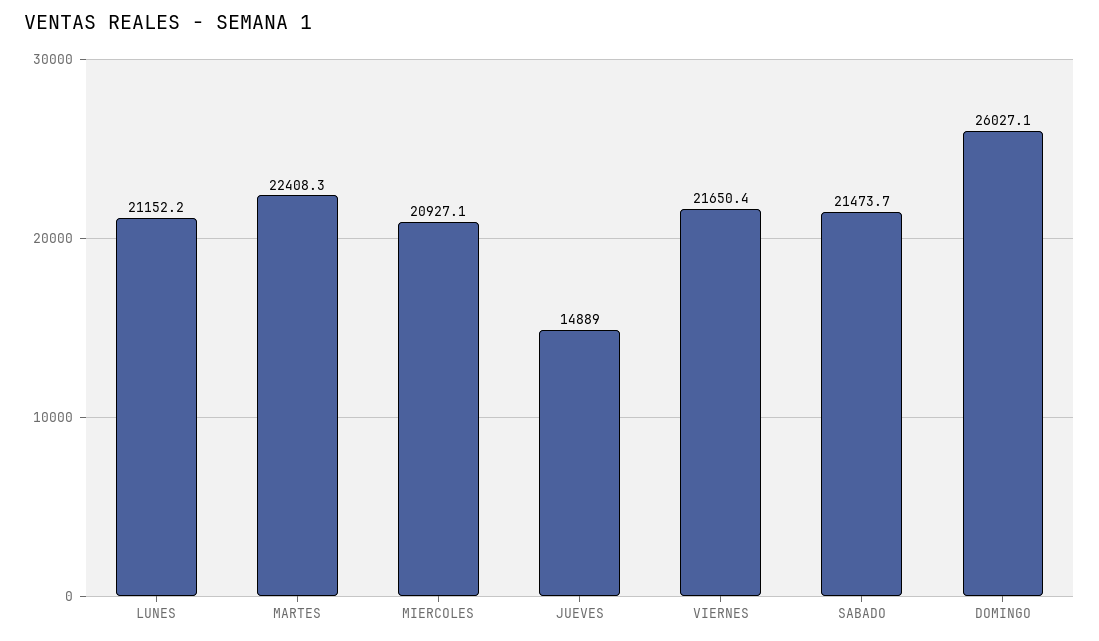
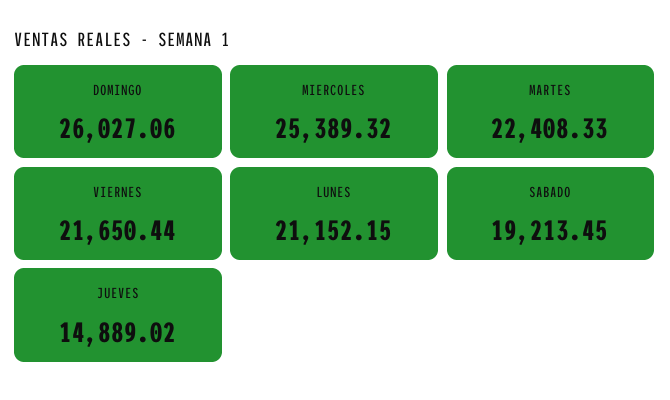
  {
    "LUNES": 21152.15,
    "MARTES": 22408.33,
-   "MIERCOLES": 20927.1,
+   "MIERCOLES": 25389.32,
    "JUEVES": 14889.02,
    "VIERNES": 21650.44,
-   "SABADO": 21473.7,
+   "SABADO": 19213.45,
    "DOMINGO": 26027.06
  }

